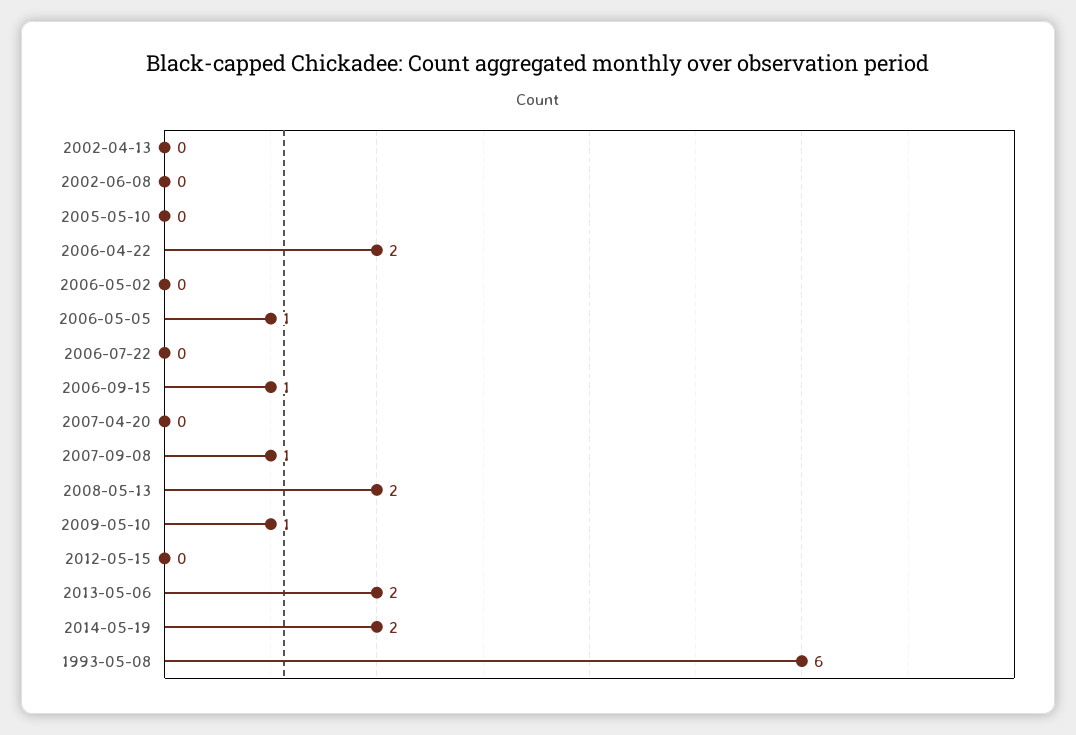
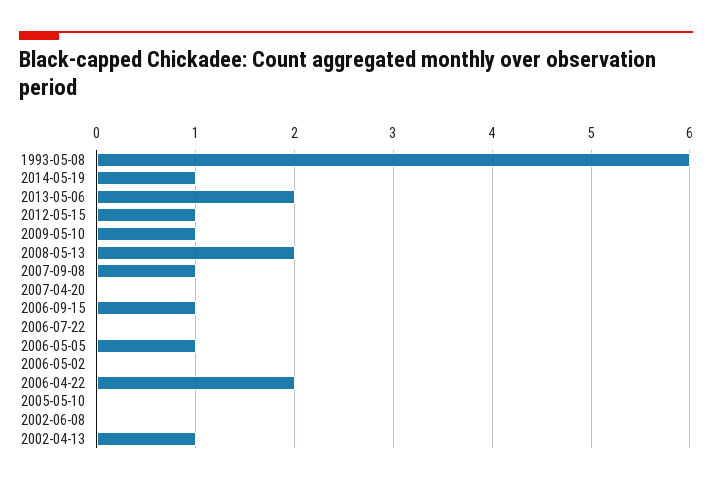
  {
-   "2002-04-13": 0,
+   "2002-04-13": 1,
    "2002-06-08": 0,
    "2005-05-10": 0,
    "2006-04-22": 2,
    "2006-05-02": 0,
    "2006-05-05": 1,
    "2006-07-22": 0,
    "2006-09-15": 1,
    "2007-04-20": 0,
    "2007-09-08": 1,
    "2008-05-13": 2,
    "2009-05-10": 1,
-   "2012-05-15": 0,
+   "2012-05-15": 1,
    "2013-05-06": 2,
-   "2014-05-19": 2,
+   "2014-05-19": 1,
    "1993-05-08": 6
  }

